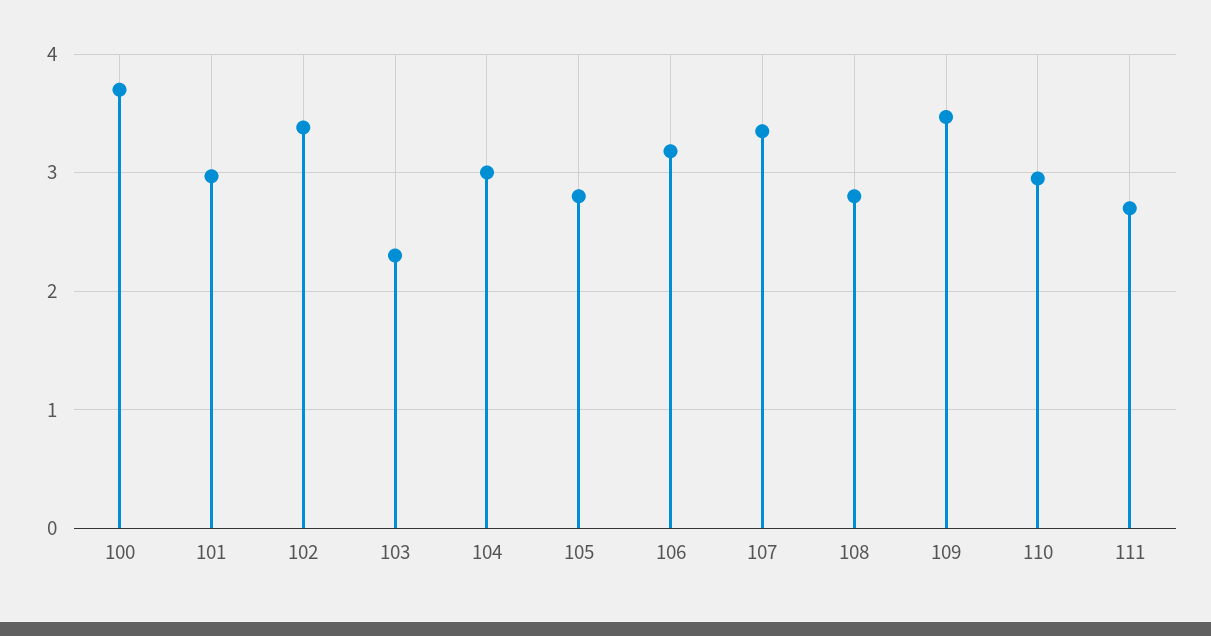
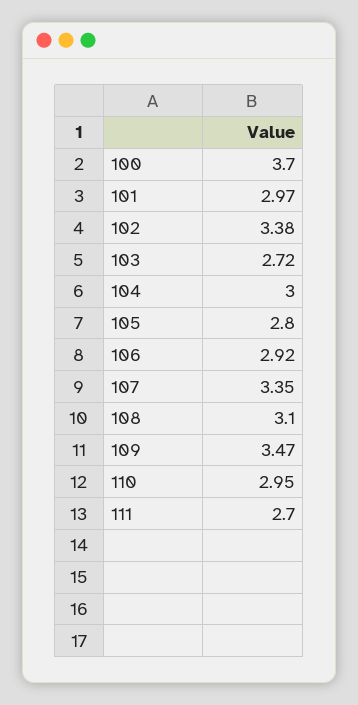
  {
    "100": 3.7,
    "101": 2.97,
    "102": 3.38,
-   "103": 2.3,
+   "103": 2.72,
    "104": 3,
    "105": 2.8,
-   "106": 3.2,
+   "106": 2.92,
    "107": 3.35,
-   "108": 2.8,
+   "108": 3.1,
    "109": 3.47,
    "110": 2.95,
    "111": 2.7
  }

